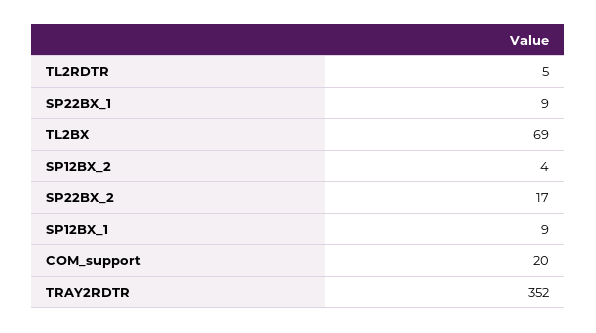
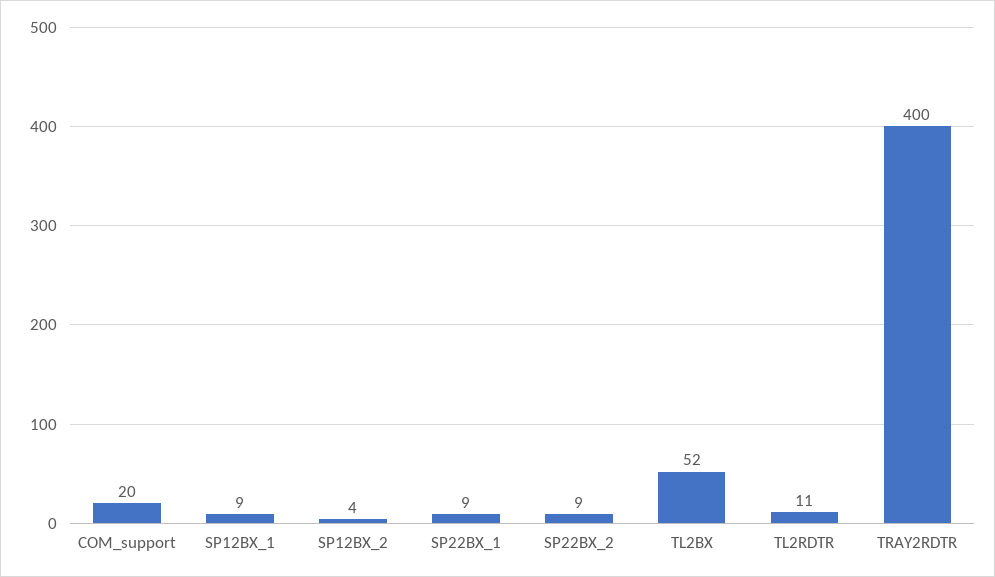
  {
-   "TL2RDTR": 5,
+   "TL2RDTR": 11,
    "SP22BX_1": 9,
-   "TL2BX": 69,
+   "TL2BX": 52,
    "SP12BX_2": 4,
-   "SP22BX_2": 17,
+   "SP22BX_2": 9,
    "SP12BX_1": 9,
    "COM_support": 20,
-   "TRAY2RDTR": 352
+   "TRAY2RDTR": 400
  }

